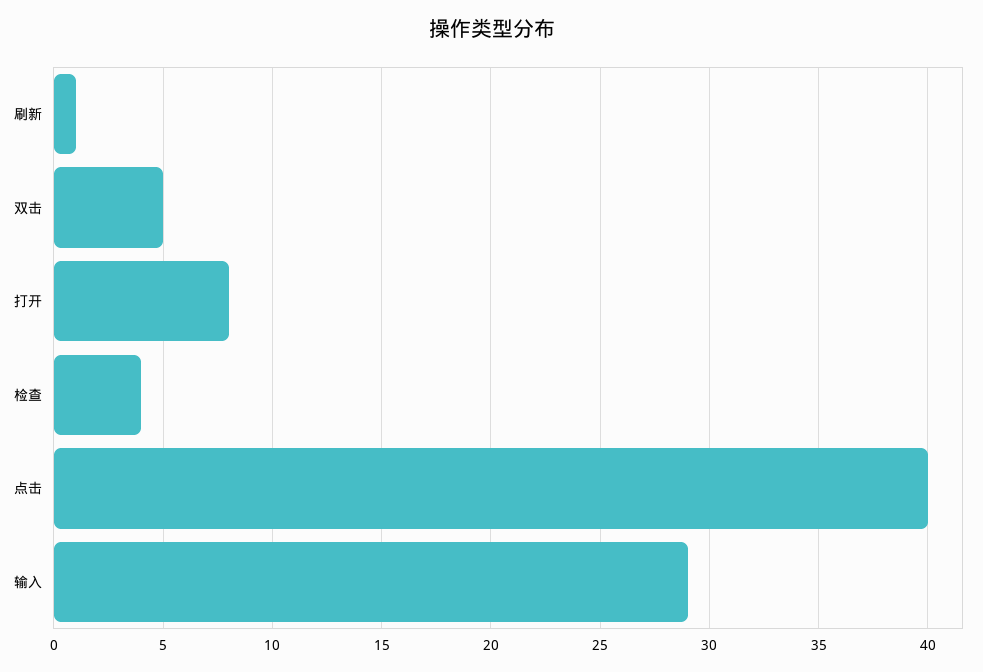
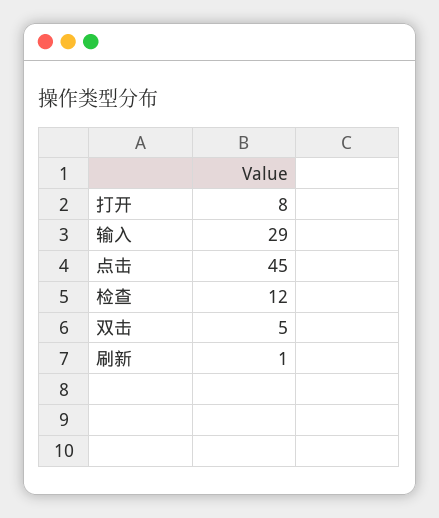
  {
    "刷新": 1,
    "双击": 5,
    "打开": 8,
-   "检查": 4,
+   "检查": 12,
-   "点击": 40,
+   "点击": 45,
    "输入": 29
  }

